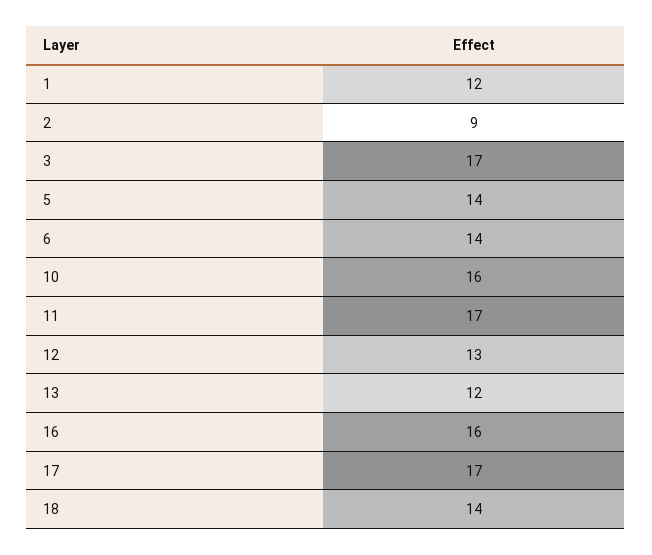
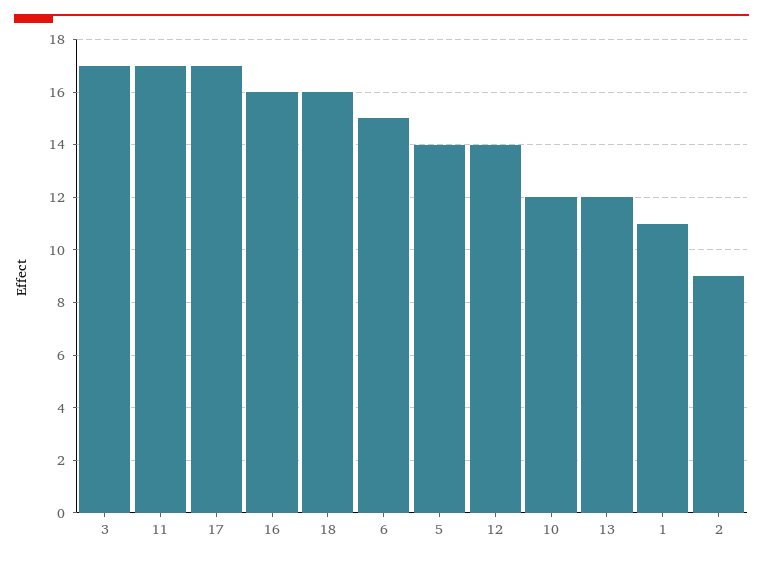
  {
-   "1": 12,
+   "1": 11,
    "2": 9,
    "3": 17,
    "5": 14,
-   "6": 14,
+   "6": 15,
-   "10": 16,
+   "10": 12,
    "11": 17,
-   "12": 13,
+   "12": 14,
    "13": 12,
    "16": 16,
    "17": 17,
-   "18": 14
+   "18": 16
  }

